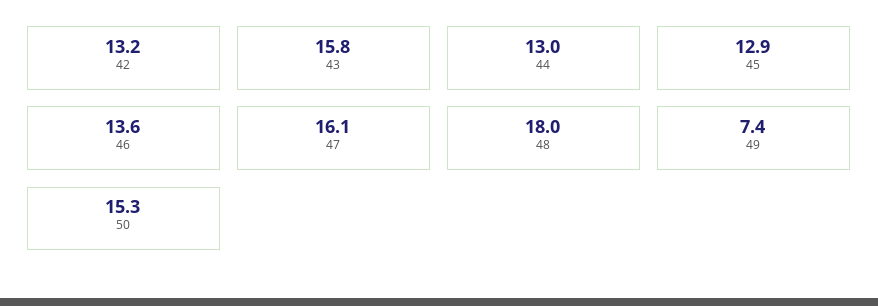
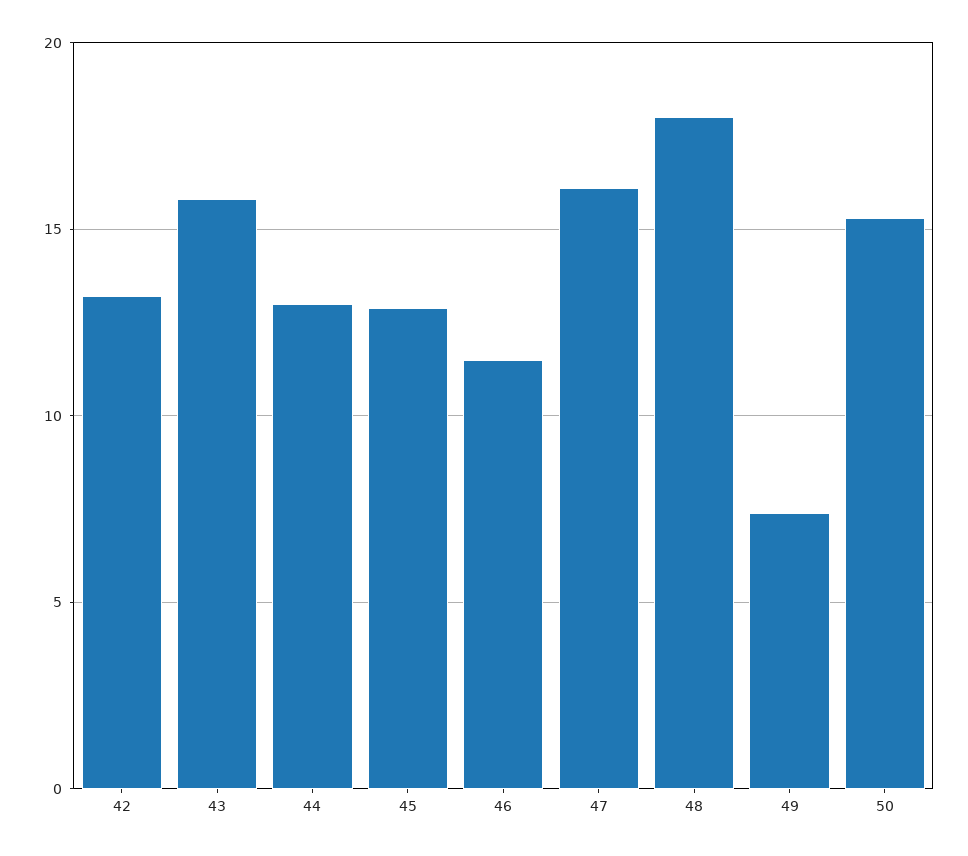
  {
    "42": 13.2,
    "43": 15.8,
    "44": 13,
    "45": 12.9,
-   "46": 13.6,
+   "46": 11.5,
    "47": 16.1,
    "48": 18,
    "49": 7.4,
    "50": 15.3
  }

